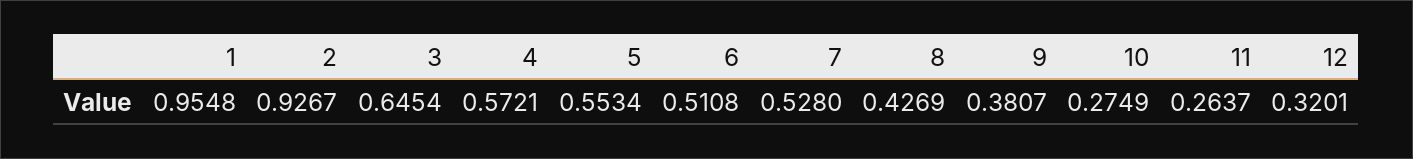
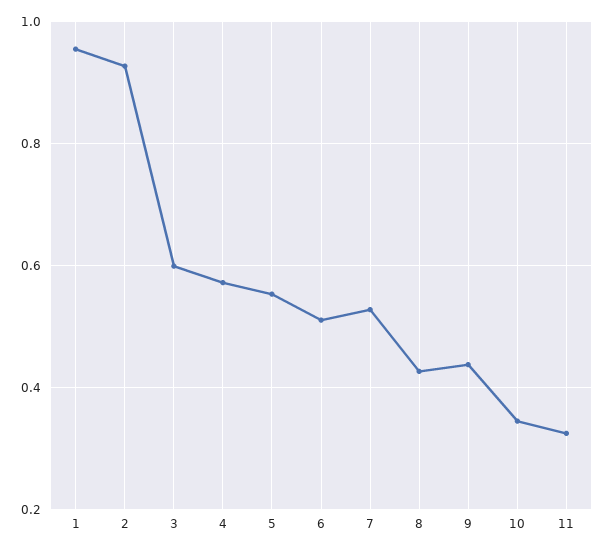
  {
    "1": 0.9548,
    "2": 0.9267,
-   "3": 0.6454,
+   "3": 0.6,
    "4": 0.5721,
    "5": 0.5534,
    "6": 0.5108,
    "7": 0.528,
    "8": 0.4269,
-   "9": 0.3807,
+   "9": 0.44,
-   "10": 0.2749,
+   "10": 0.34,
-   "11": 0.2637,
+   "11": 0.32
-   "12": 0.3201
  }

